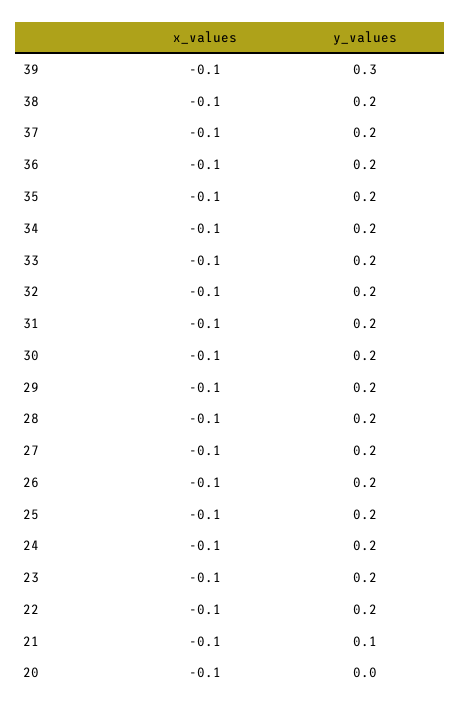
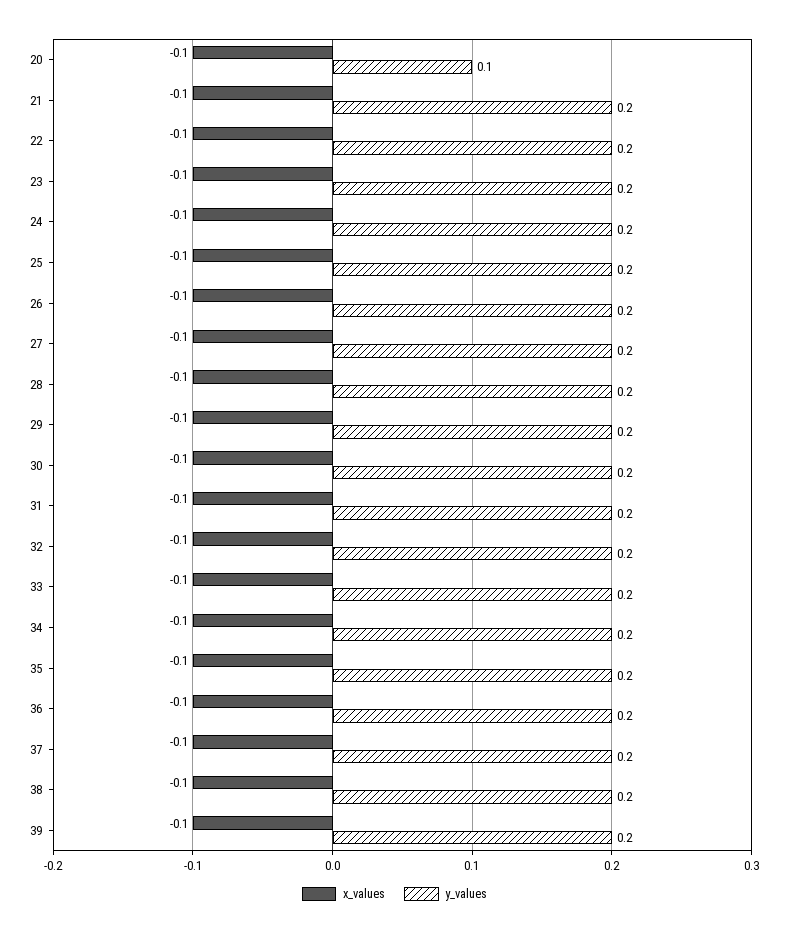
  {
    "x_values": {
      "39": -0.1,
      "38": -0.1,
      "37": -0.1,
      "36": -0.1,
      "35": -0.1,
      "34": -0.1,
      "33": -0.1,
      "32": -0.1,
      "31": -0.1,
      "30": -0.1,
      "29": -0.1,
      "28": -0.1,
      "27": -0.1,
      "26": -0.1,
      "25": -0.1,
      "24": -0.1,
      "23": -0.1,
      "22": -0.1,
      "21": -0.1,
      "20": -0.1
    },
    "y_values": {
-     "39": 0.3,
+     "39": 0.2,
      "38": 0.2,
      "37": 0.2,
      "36": 0.2,
      "35": 0.2,
      "34": 0.2,
      "33": 0.2,
      "32": 0.2,
      "31": 0.2,
      "30": 0.2,
      "29": 0.2,
      "28": 0.2,
      "27": 0.2,
      "26": 0.2,
      "25": 0.2,
      "24": 0.2,
      "23": 0.2,
      "22": 0.2,
-     "21": 0.1,
+     "21": 0.2,
-     "20": 0
+     "20": 0.1
    }
  }

